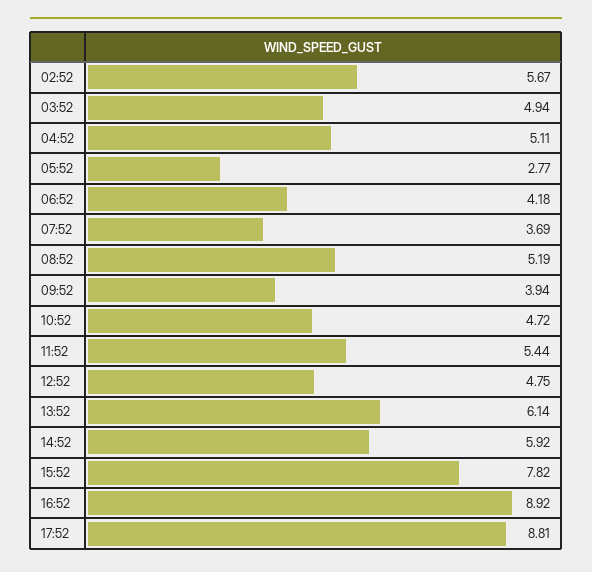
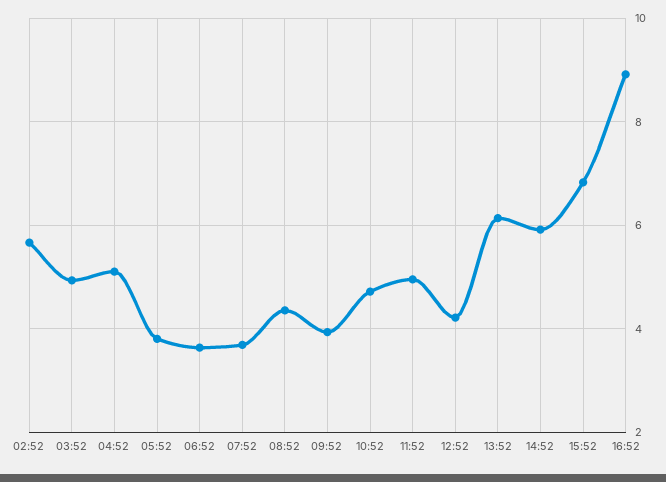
  {
    "02:52": 5.67,
    "03:52": 4.94,
    "04:52": 5.11,
-   "05:52": 2.77,
+   "05:52": 3.8,
-   "06:52": 4.18,
+   "06:52": 3.6,
    "07:52": 3.69,
-   "08:52": 5.19,
+   "08:52": 4.4,
    "09:52": 3.94,
    "10:52": 4.72,
-   "11:52": 5.44,
+   "11:52": 5,
-   "12:52": 4.75,
+   "12:52": 4.2,
    "13:52": 6.14,
    "14:52": 5.92,
-   "15:52": 7.82,
+   "15:52": 6.8,
-   "16:52": 8.92,
+   "16:52": 8.92
-   "17:52": 8.81
  }

